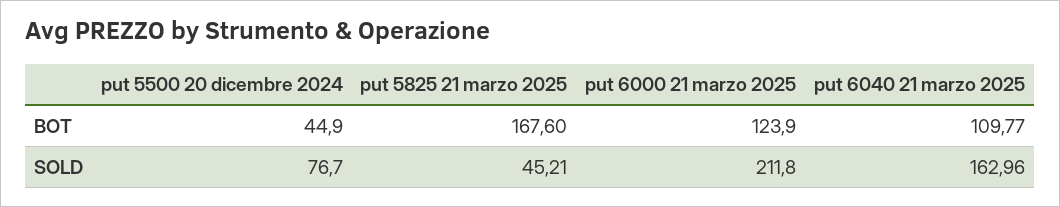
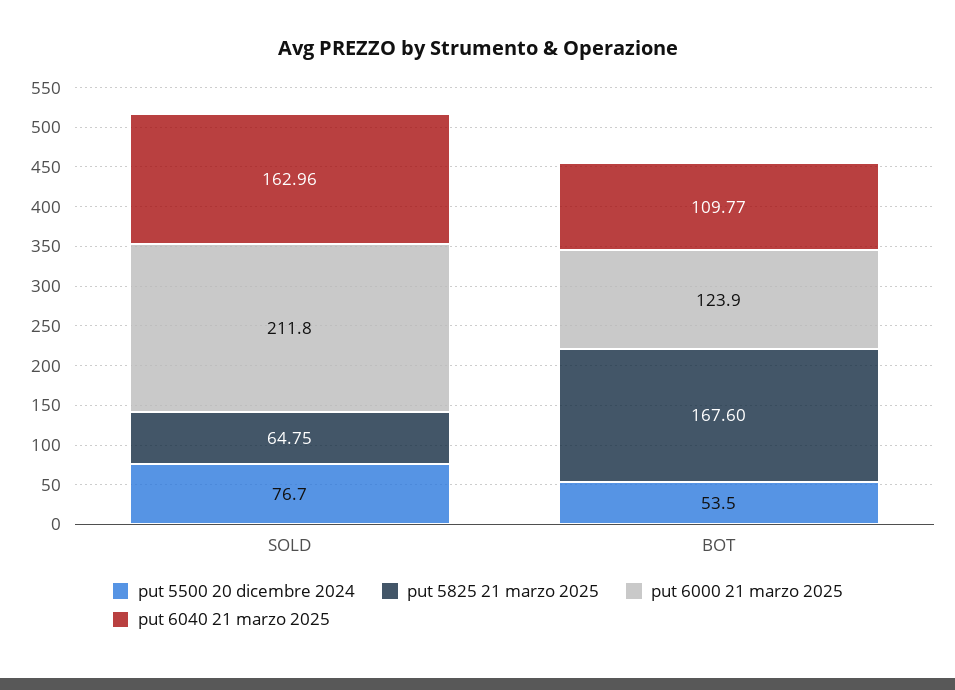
  {
    "put 5500 20 dicembre 2024": {
-     "BOT": 44.9,
+     "BOT": 53.5,
      "SOLD": 76.7
    },
    "put 5825 21 marzo 2025": {
      "BOT": 167.6,
-     "SOLD": 45.21
+     "SOLD": 64.75
    },
    "put 6000 21 marzo 2025": {
      "BOT": 123.9,
      "SOLD": 211.8
    },
    "put 6040 21 marzo 2025": {
      "BOT": 109.77,
      "SOLD": 162.96
    }
  }

